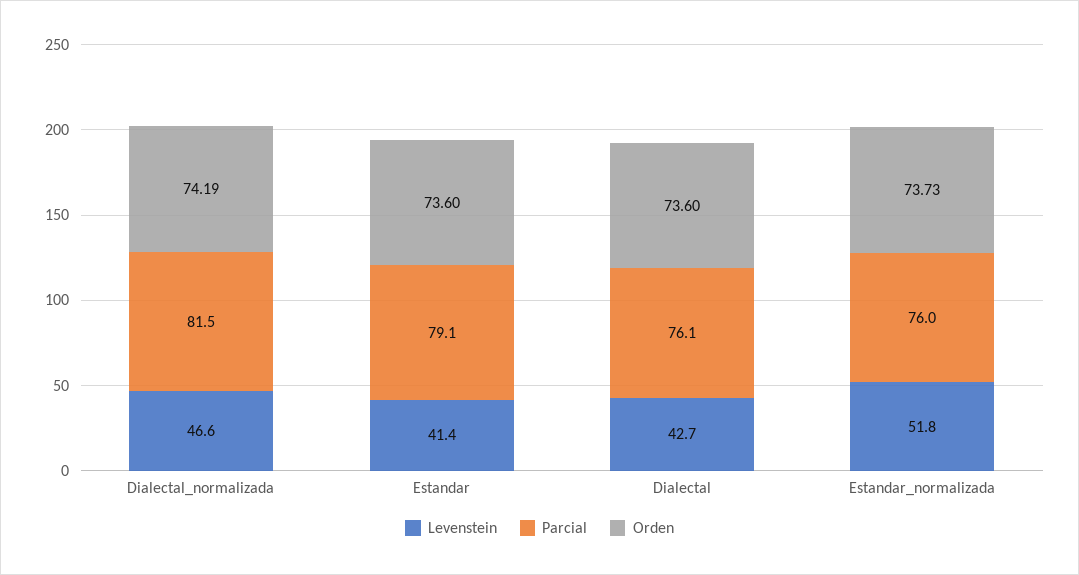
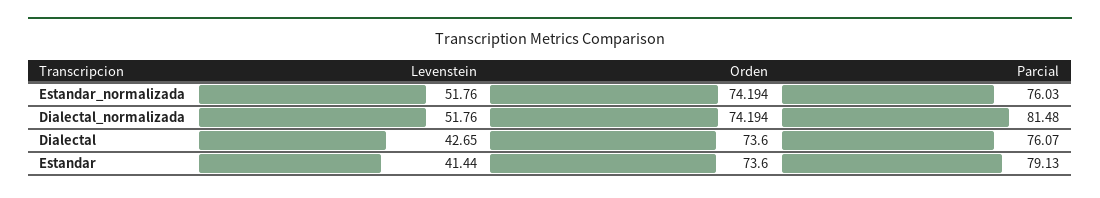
  {
    "Levenstein": {
-     "Dialectal_normalizada": 46.6,
+     "Dialectal_normalizada": 51.76,
      "Estandar": 41.44,
      "Dialectal": 42.65,
      "Estandar_normalizada": 51.76
    },
    "Parcial": {
      "Dialectal_normalizada": 81.48,
      "Estandar": 79.13,
      "Dialectal": 76.07,
      "Estandar_normalizada": 76.03
    },
    "Orden": {
      "Dialectal_normalizada": 74.194,
      "Estandar": 73.6,
      "Dialectal": 73.6,
-     "Estandar_normalizada": 73.73
+     "Estandar_normalizada": 74.194
    }
  }

